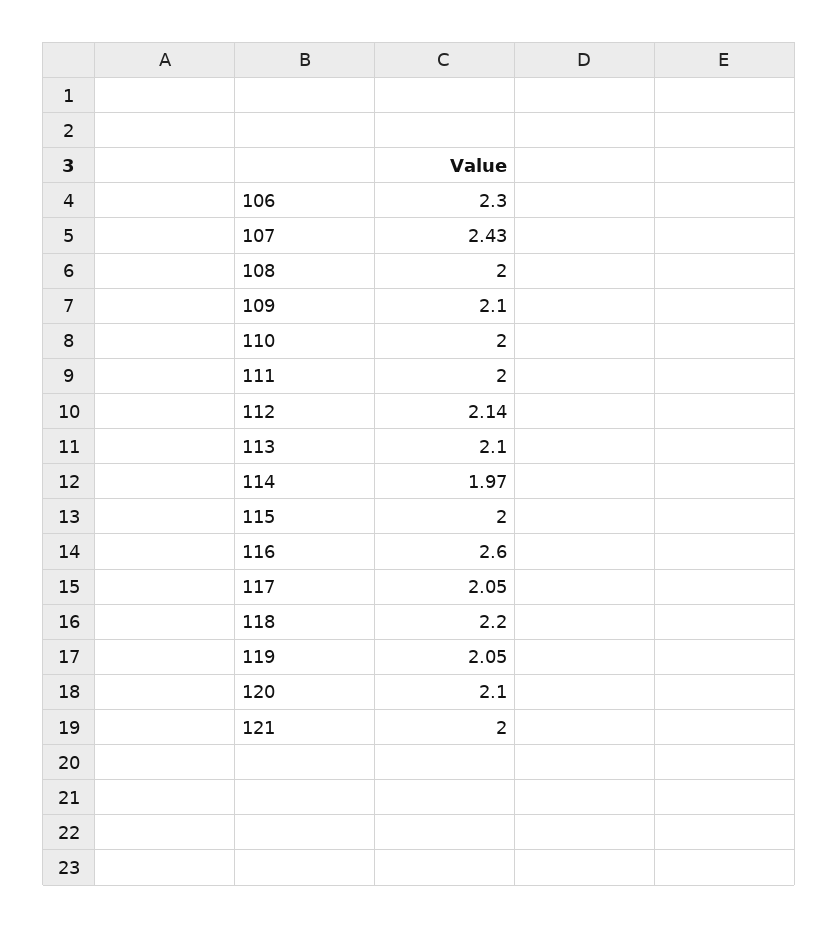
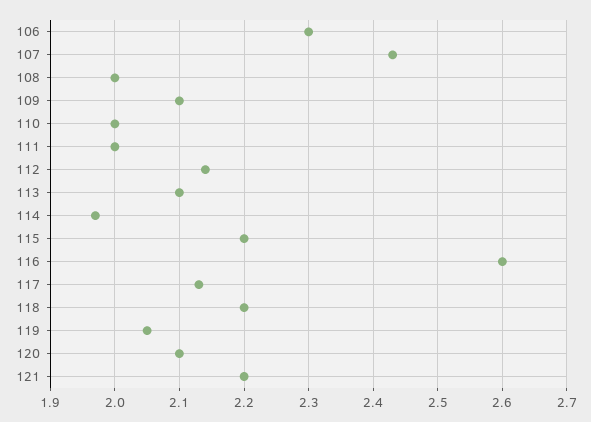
  {
    "106": 2.3,
    "107": 2.43,
    "108": 2,
    "109": 2.1,
    "110": 2,
    "111": 2,
    "112": 2.14,
    "113": 2.1,
    "114": 1.97,
-   "115": 2,
+   "115": 2.2,
    "116": 2.6,
-   "117": 2.05,
+   "117": 2.13,
    "118": 2.2,
    "119": 2.05,
    "120": 2.1,
-   "121": 2
+   "121": 2.2
  }

